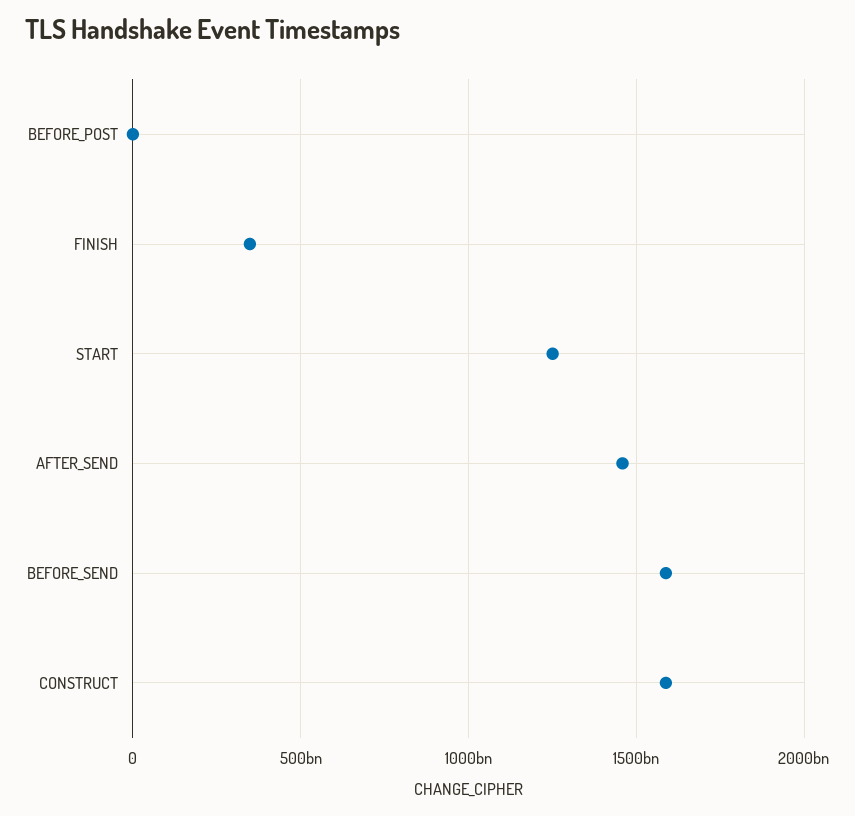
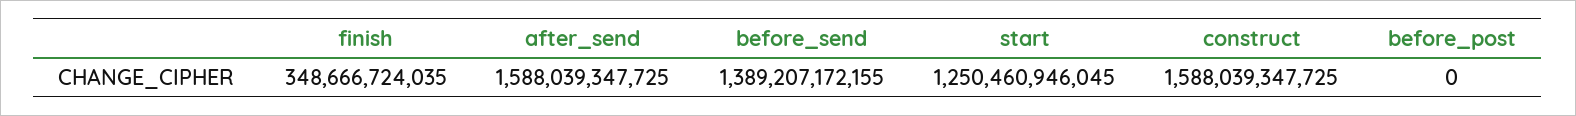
  {
    "BEFORE_POST": 0,
    "FINISH": 348666724035,
    "START": 1250460946045,
-   "AFTER_SEND": 1450000000000,
+   "AFTER_SEND": 1588039347725,
-   "BEFORE_SEND": 1600000000000,
+   "BEFORE_SEND": 1389207172155,
    "CONSTRUCT": 1588039347725
  }

